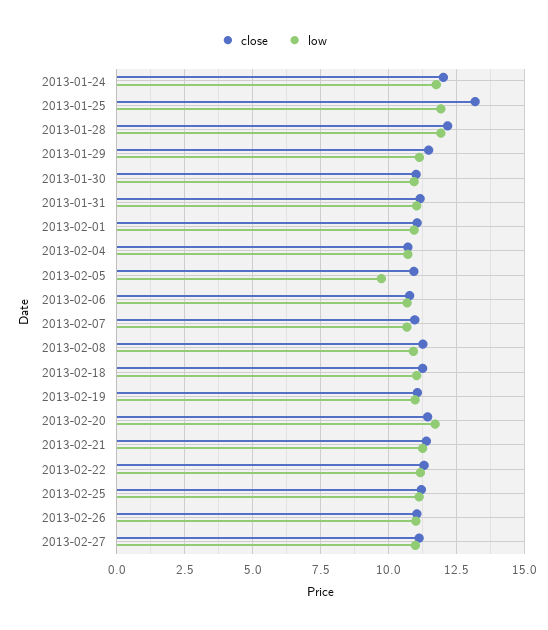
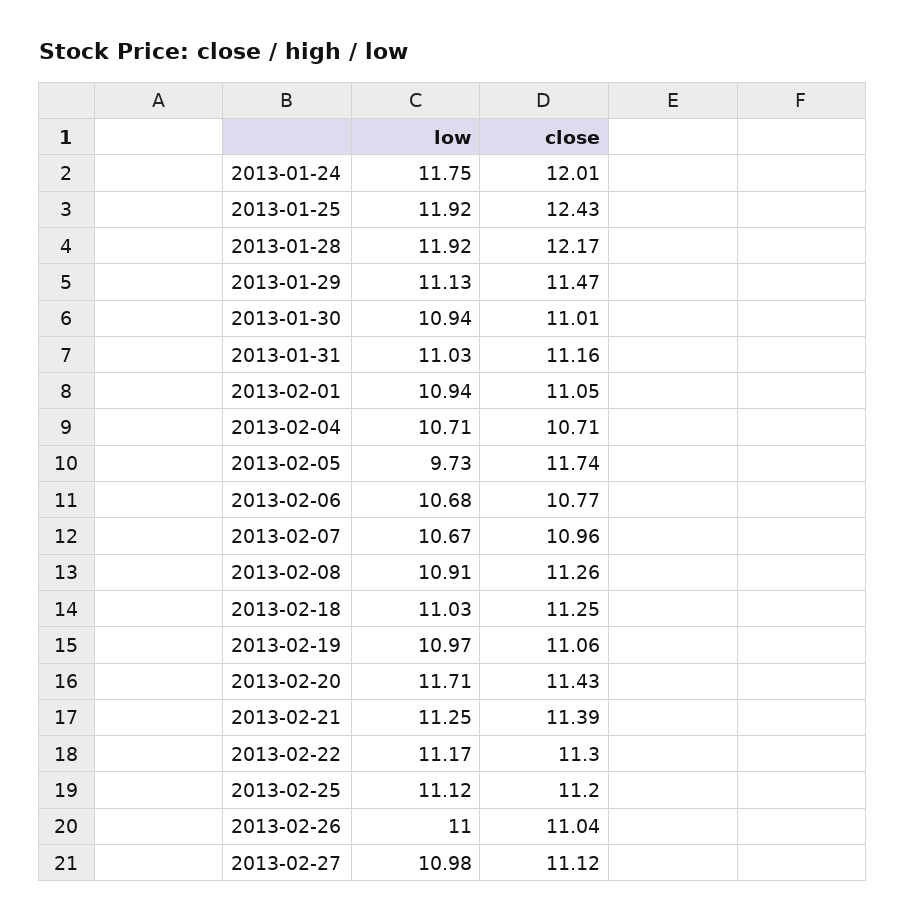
  {
    "close": {
      "2013-01-24": 12.01,
-     "2013-01-25": 13.25,
+     "2013-01-25": 12.43,
      "2013-01-28": 12.17,
      "2013-01-29": 11.47,
      "2013-01-30": 11.01,
      "2013-01-31": 11.16,
      "2013-02-01": 11.05,
      "2013-02-04": 10.71,
-     "2013-02-05": 11,
+     "2013-02-05": 11.74,
      "2013-02-06": 10.77,
      "2013-02-07": 10.96,
      "2013-02-08": 11.26,
      "2013-02-18": 11.25,
      "2013-02-19": 11.06,
      "2013-02-20": 11.43,
      "2013-02-21": 11.39,
      "2013-02-22": 11.3,
      "2013-02-25": 11.2,
      "2013-02-26": 11.04,
      "2013-02-27": 11.12
    },
    "low": {
      "2013-01-24": 11.75,
      "2013-01-25": 11.92,
      "2013-01-28": 11.92,
      "2013-01-29": 11.13,
      "2013-01-30": 10.94,
      "2013-01-31": 11.03,
      "2013-02-01": 10.94,
      "2013-02-04": 10.71,
      "2013-02-05": 9.73,
      "2013-02-06": 10.68,
      "2013-02-07": 10.67,
      "2013-02-08": 10.91,
      "2013-02-18": 11.03,
      "2013-02-19": 10.97,
      "2013-02-20": 11.71,
      "2013-02-21": 11.25,
      "2013-02-22": 11.17,
      "2013-02-25": 11.12,
      "2013-02-26": 11,
      "2013-02-27": 10.98
    }
  }

